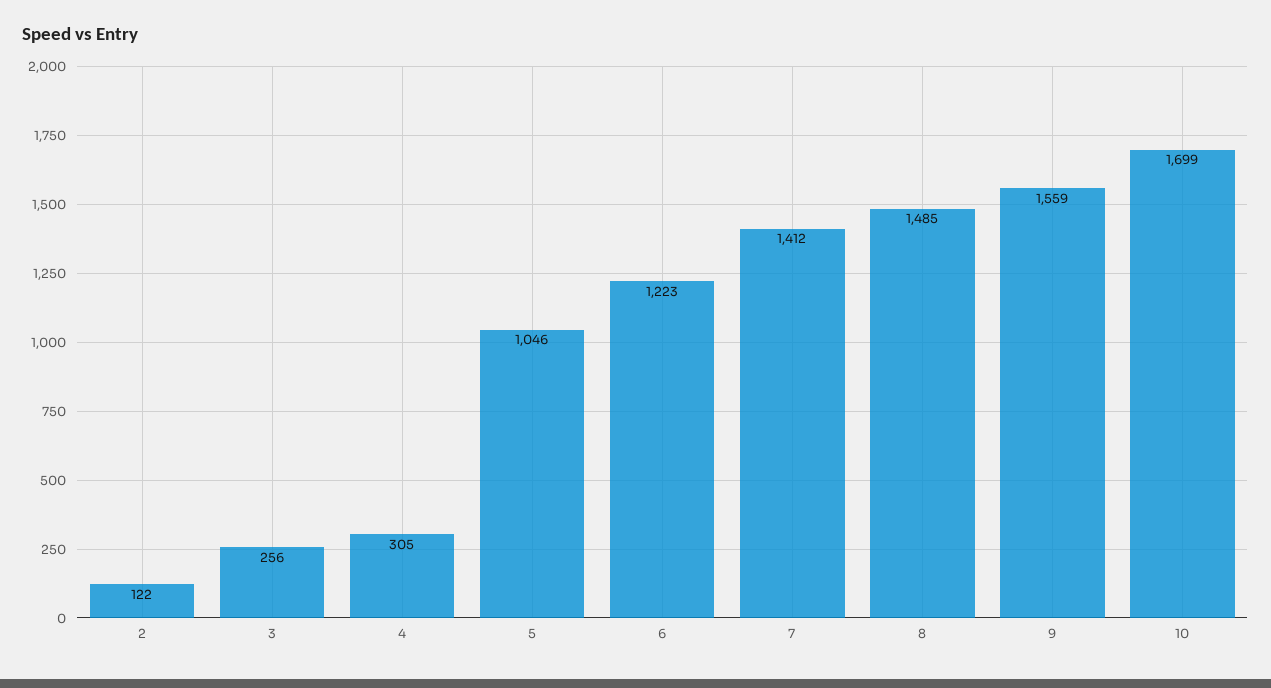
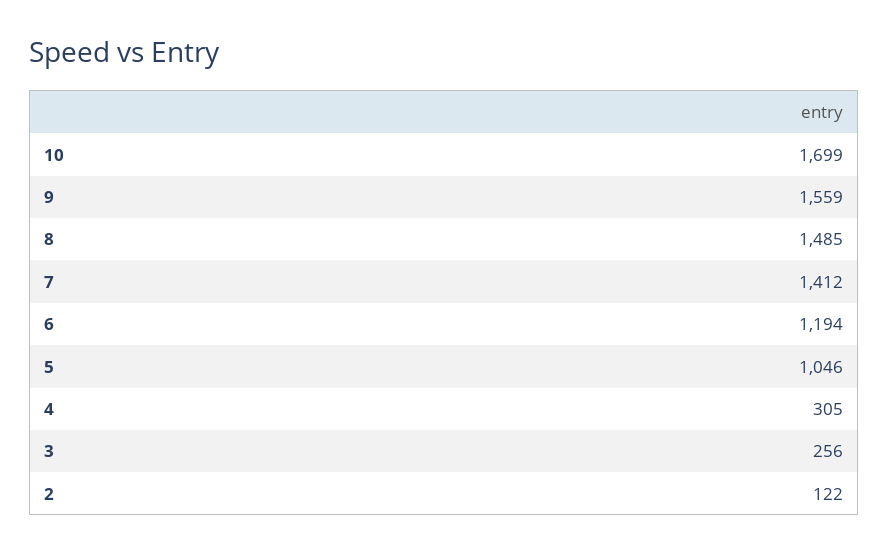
  {
    "2": 122,
    "3": 256,
    "4": 305,
    "5": 1046,
-   "6": 1223,
+   "6": 1194,
    "7": 1412,
    "8": 1485,
    "9": 1559,
    "10": 1699
  }

